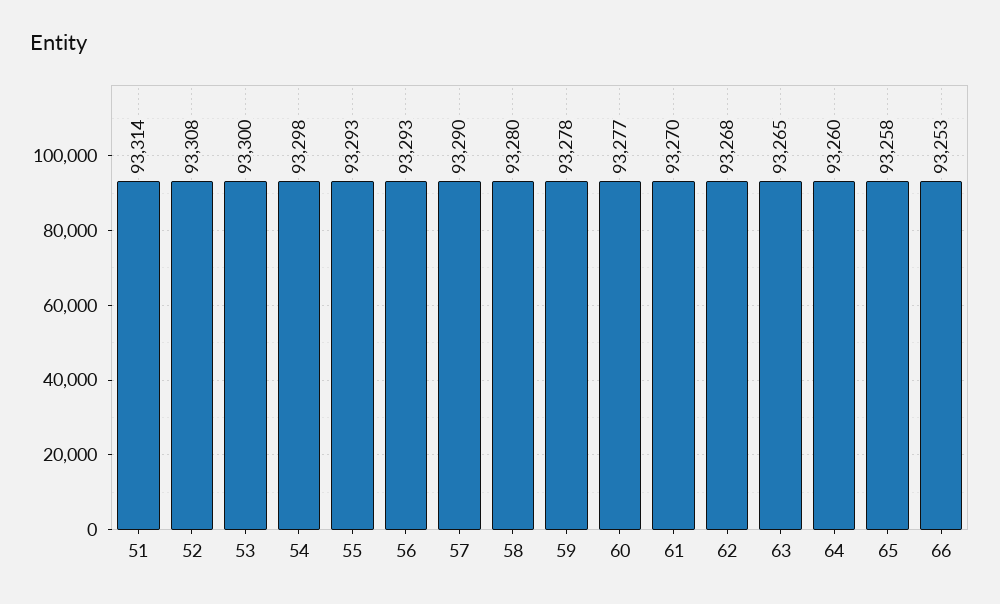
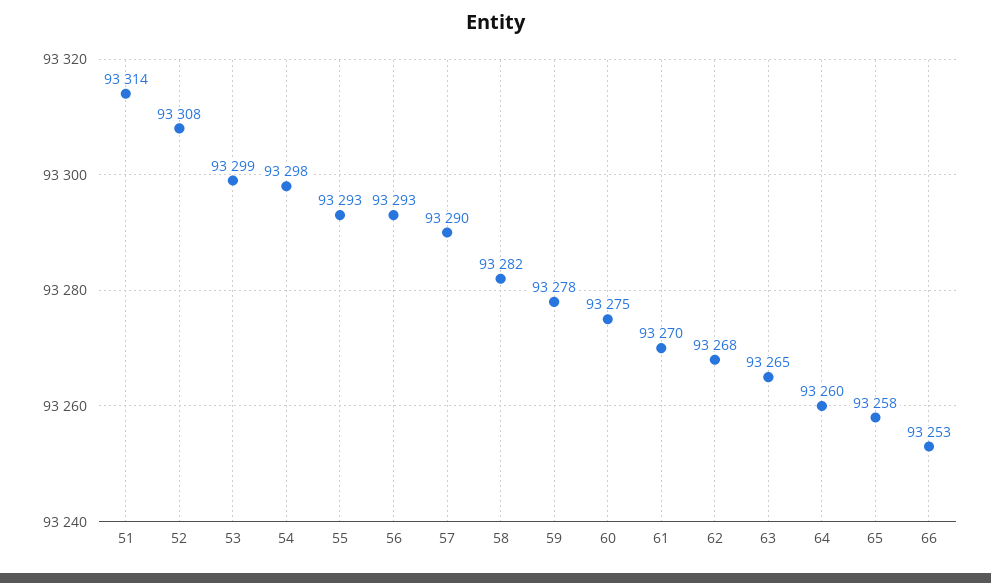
  {
    "51": 93314,
    "52": 93308,
-   "53": 93300,
+   "53": 93299,
    "54": 93298,
    "55": 93293,
    "56": 93293,
    "57": 93290,
-   "58": 93280,
+   "58": 93282,
    "59": 93278,
-   "60": 93277,
+   "60": 93275,
    "61": 93270,
    "62": 93268,
    "63": 93265,
    "64": 93260,
    "65": 93258,
    "66": 93253
  }

